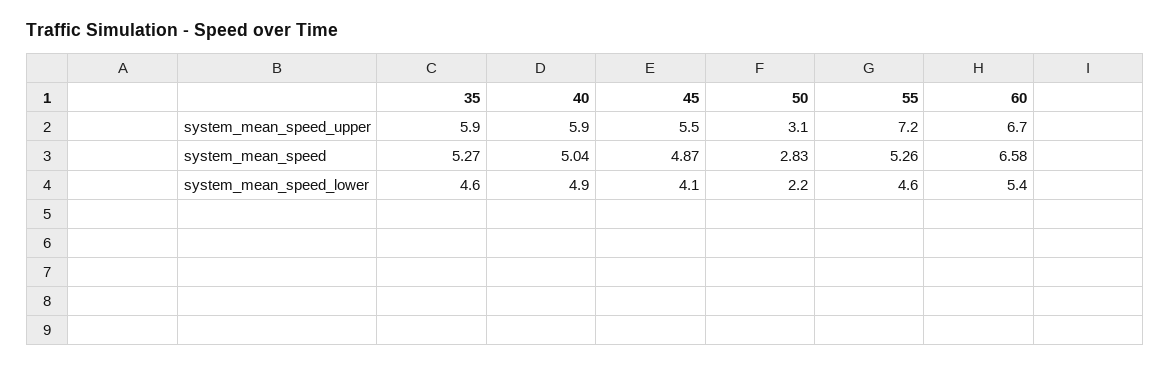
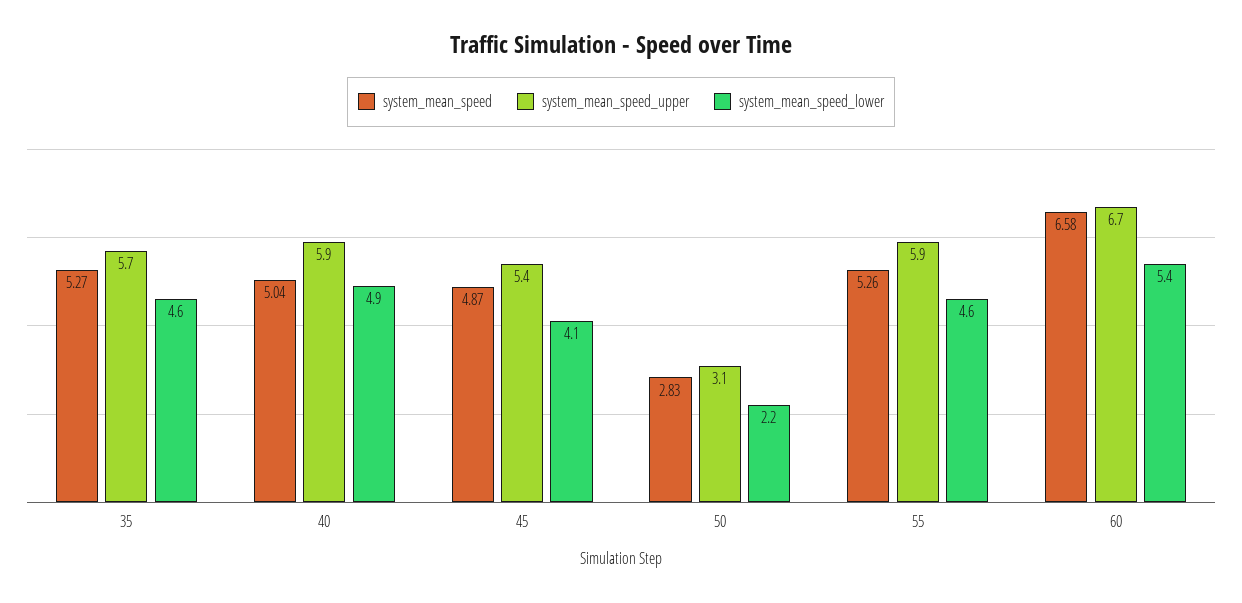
  {
    "system_mean_speed_upper": {
-     "35": 5.9,
+     "35": 5.7,
      "40": 5.9,
-     "45": 5.5,
+     "45": 5.4,
      "50": 3.1,
-     "55": 7.2,
+     "55": 5.9,
      "60": 6.7
    },
    "system_mean_speed": {
      "35": 5.27,
      "40": 5.04,
      "45": 4.87,
      "50": 2.83,
      "55": 5.26,
      "60": 6.58
    },
    "system_mean_speed_lower": {
      "35": 4.6,
      "40": 4.9,
      "45": 4.1,
      "50": 2.2,
      "55": 4.6,
      "60": 5.4
    }
  }

